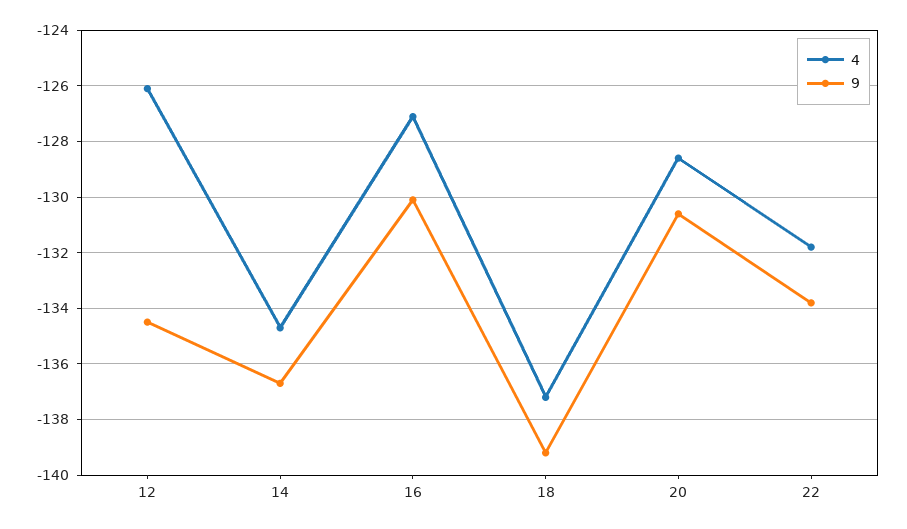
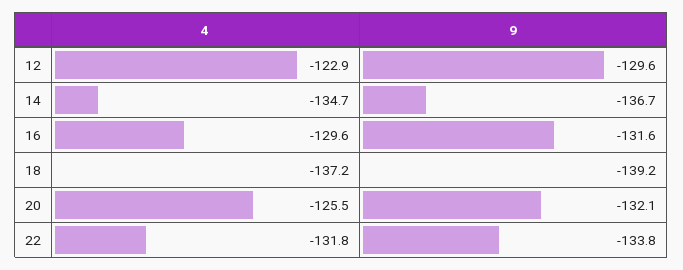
  {
    "4": {
-     "12": -126,
+     "12": -122.9,
      "14": -134.7,
-     "16": -127,
+     "16": -129.6,
      "18": -137.2,
-     "20": -128.5,
+     "20": -125.5,
      "22": -131.8
    },
    "9": {
-     "12": -134.5,
+     "12": -129.6,
      "14": -136.7,
-     "16": -130,
+     "16": -131.6,
      "18": -139.2,
-     "20": -130.5,
+     "20": -132.1,
      "22": -133.8
    }
  }

